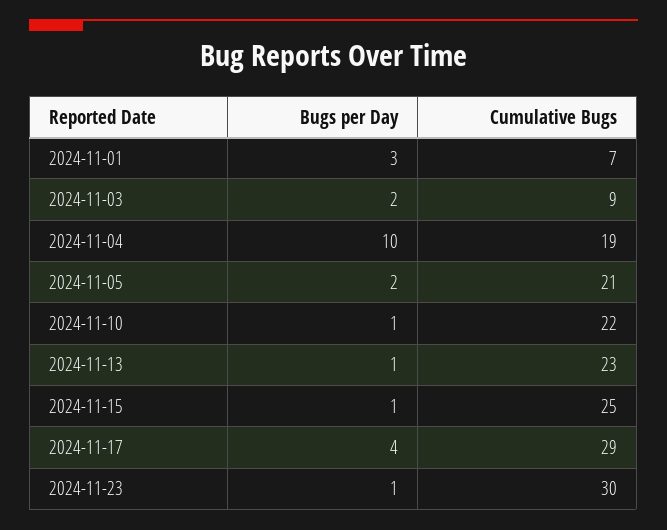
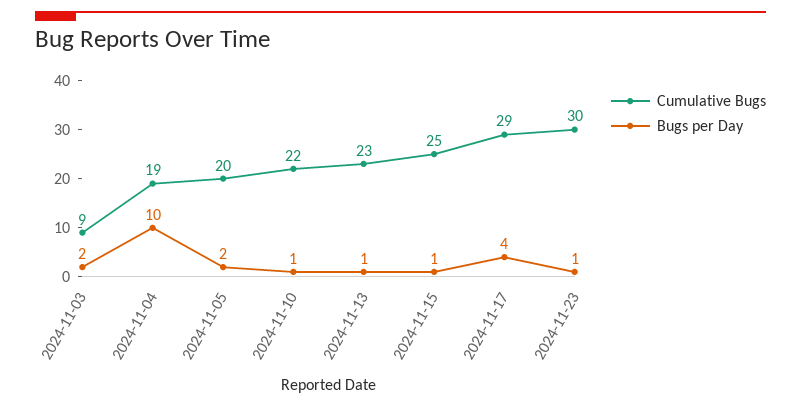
  {
    "Bugs per Day": {
-     "2024-11-01": 3,
      "2024-11-03": 2,
      "2024-11-04": 10,
      "2024-11-05": 2,
      "2024-11-10": 1,
      "2024-11-13": 1,
      "2024-11-15": 1,
      "2024-11-17": 4,
      "2024-11-23": 1
    },
    "Cumulative Bugs": {
-     "2024-11-01": 7,
      "2024-11-03": 9,
      "2024-11-04": 19,
-     "2024-11-05": 21,
+     "2024-11-05": 20,
      "2024-11-10": 22,
      "2024-11-13": 23,
      "2024-11-15": 25,
      "2024-11-17": 29,
      "2024-11-23": 30
    }
  }

